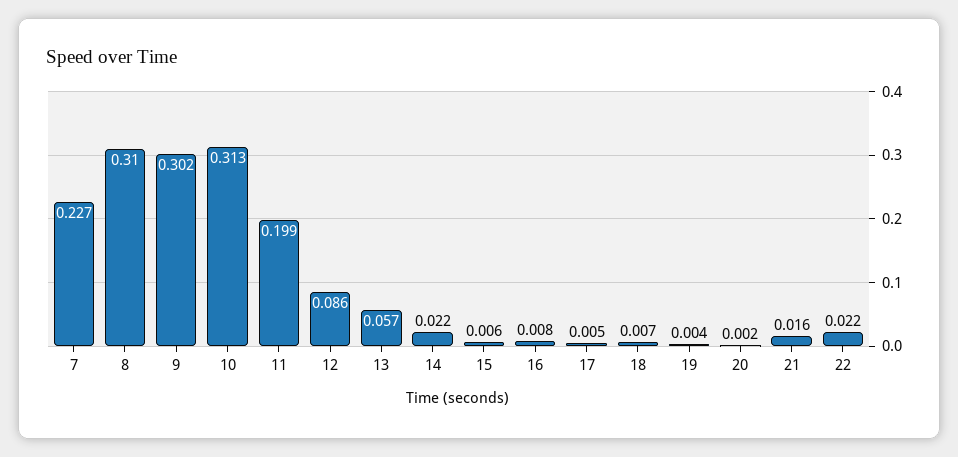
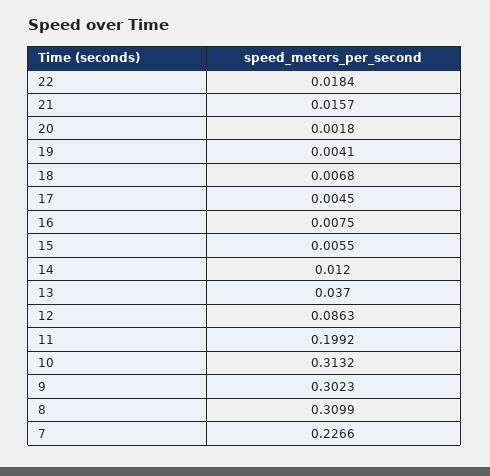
  {
    "7": 0.2266,
    "8": 0.3099,
    "9": 0.3023,
    "10": 0.3132,
    "11": 0.1992,
    "12": 0.0863,
-   "13": 0.057,
+   "13": 0.037,
-   "14": 0.022,
+   "14": 0.012,
    "15": 0.0055,
    "16": 0.0075,
    "17": 0.0045,
    "18": 0.0068,
    "19": 0.0041,
    "20": 0.0018,
    "21": 0.0157,
-   "22": 0.022
+   "22": 0.0184
  }

